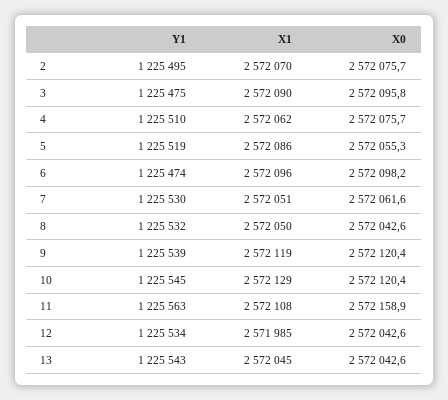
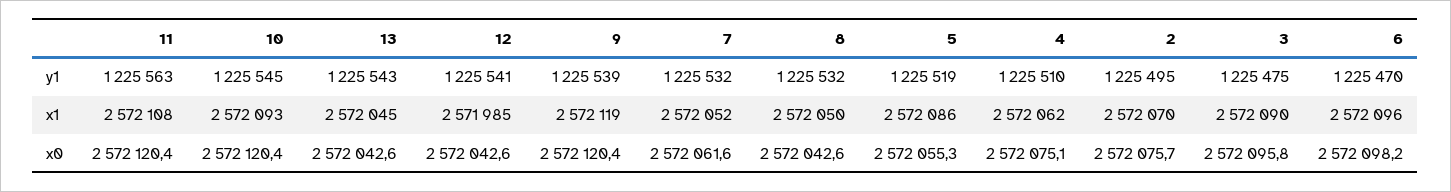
  {
    "Y1": {
      "2": 1225495,
      "3": 1225475,
      "4": 1225510,
      "5": 1225519,
-     "6": 1225474,
+     "6": 1225470,
-     "7": 1225530,
+     "7": 1225532,
      "8": 1225532,
      "9": 1225539,
      "10": 1225545,
      "11": 1225563,
-     "12": 1225534,
+     "12": 1225541,
      "13": 1225543
    },
    "X1": {
      "2": 2572070,
      "3": 2572090,
      "4": 2572062,
      "5": 2572086,
      "6": 2572096,
-     "7": 2572051,
+     "7": 2572052,
      "8": 2572050,
      "9": 2572119,
-     "10": 2572129,
+     "10": 2572093,
      "11": 2572108,
      "12": 2571985,
      "13": 2572045
    },
    "X0": {
      "2": 2572075.7,
      "3": 2572095.8,
-     "4": 2572075.7,
+     "4": 2572075.1,
      "5": 2572055.3,
      "6": 2572098.2,
      "7": 2572061.6,
      "8": 2572042.6,
      "9": 2572120.4,
      "10": 2572120.4,
-     "11": 2572158.9,
+     "11": 2572120.4,
      "12": 2572042.6,
      "13": 2572042.6
    }
  }

